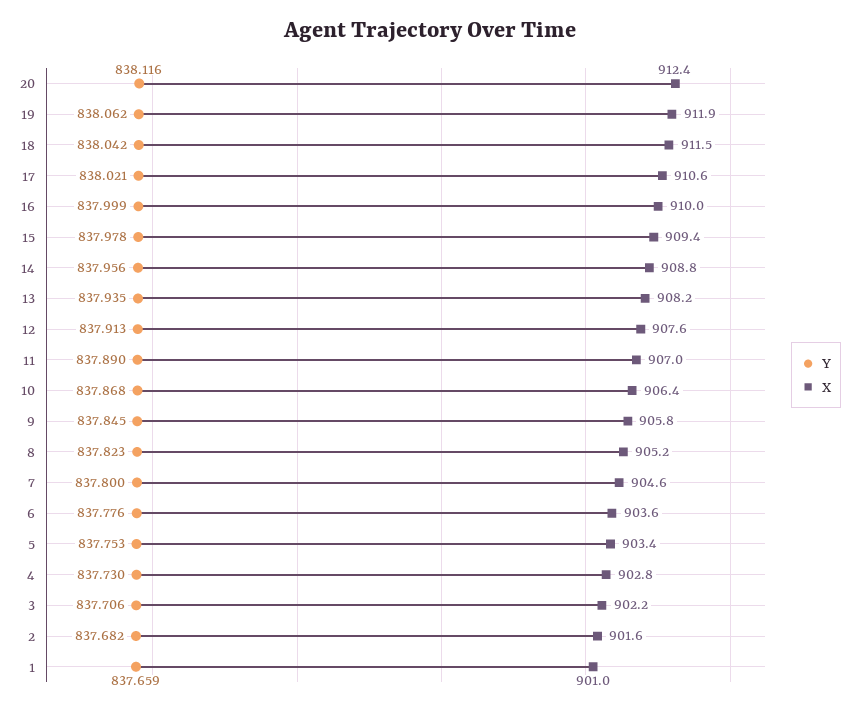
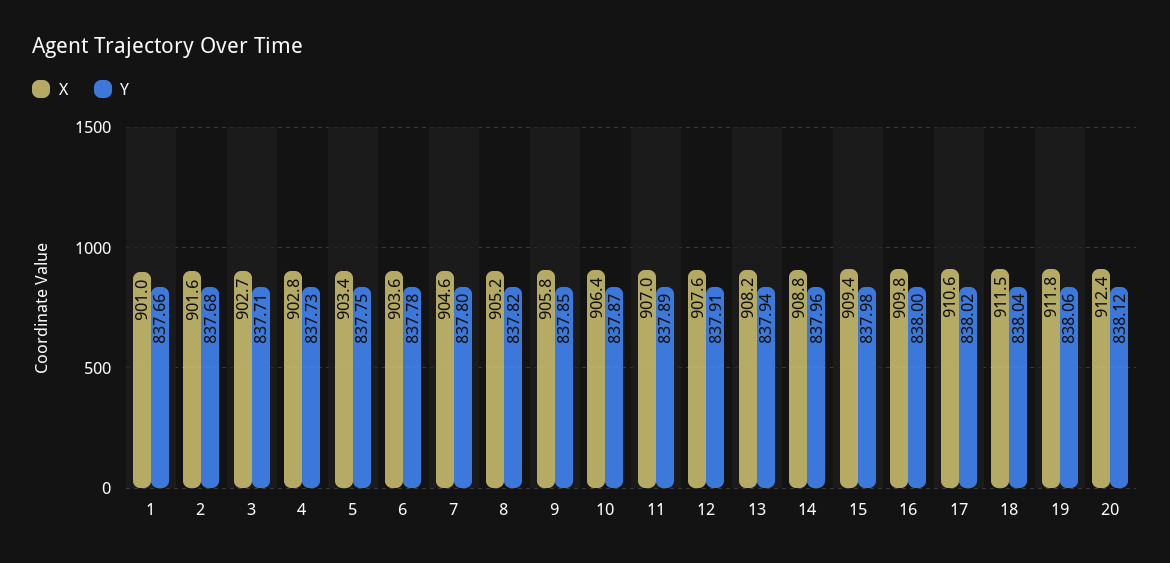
  {
    "Y": {
      "20": 838.116,
      "19": 838.062,
      "18": 838.042,
      "17": 838.021,
      "16": 837.999,
      "15": 837.978,
      "14": 837.956,
      "13": 837.935,
      "12": 837.913,
      "11": 837.89,
      "10": 837.868,
      "9": 837.845,
      "8": 837.823,
      "7": 837.8,
      "6": 837.776,
      "5": 837.753,
      "4": 837.73,
      "3": 837.706,
      "2": 837.682,
      "1": 837.659
    },
    "X": {
      "20": 912.4,
-     "19": 911.9,
+     "19": 911.8,
      "18": 911.5,
      "17": 910.6,
-     "16": 910,
+     "16": 909.8,
      "15": 909.4,
      "14": 908.8,
      "13": 908.2,
      "12": 907.6,
      "11": 907,
      "10": 906.4,
      "9": 905.8,
      "8": 905.2,
      "7": 904.6,
      "6": 903.6,
      "5": 903.4,
      "4": 902.8,
-     "3": 902.2,
+     "3": 902.7,
      "2": 901.6,
      "1": 901
    }
  }

